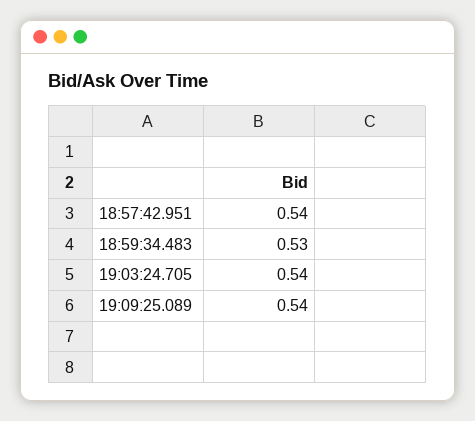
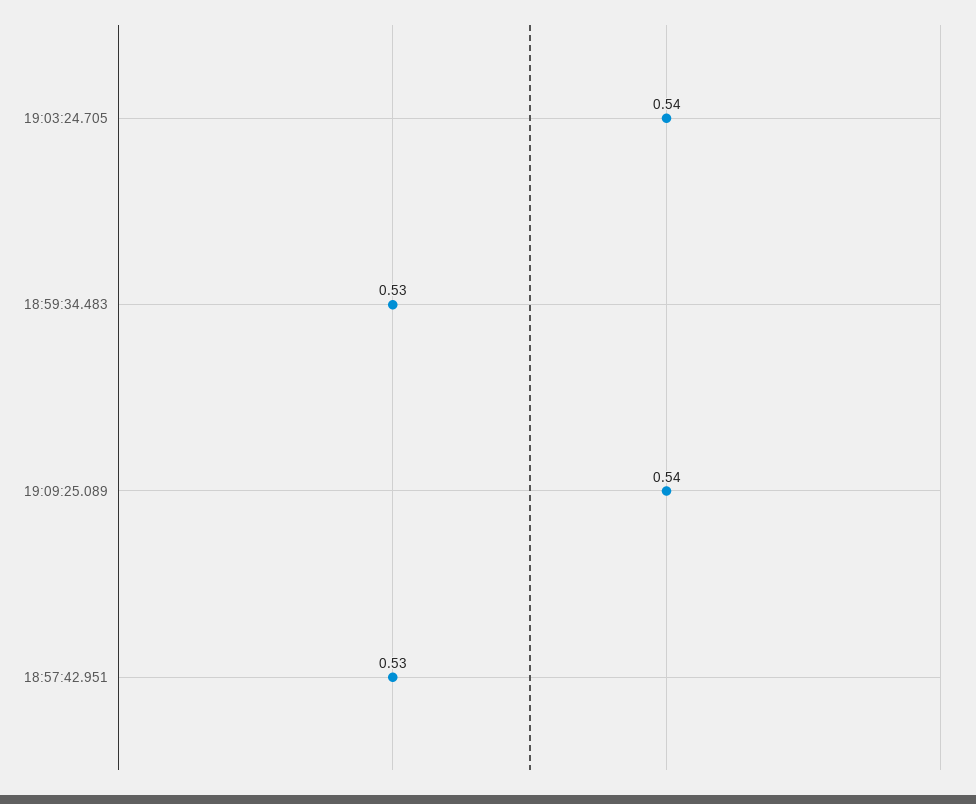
  {
-   "18:57:42.951": 0.54,
+   "18:57:42.951": 0.53,
    "18:59:34.483": 0.53,
    "19:03:24.705": 0.54,
    "19:09:25.089": 0.54
  }

